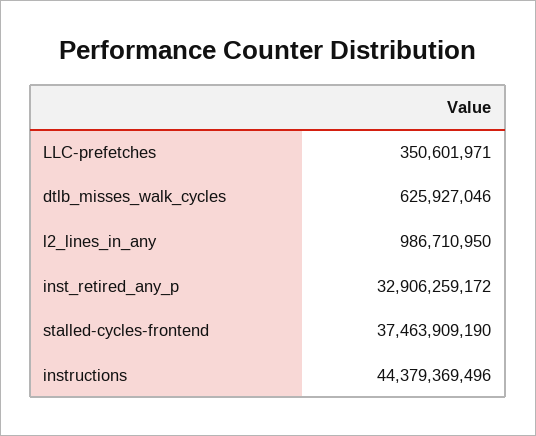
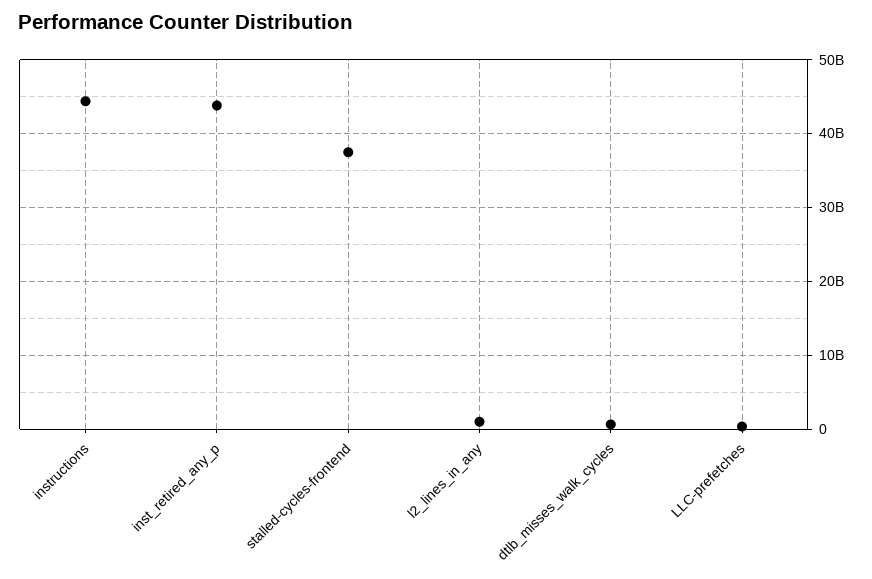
  {
    "LLC-prefetches": 350601971,
    "dtlb_misses_walk_cycles": 625927046,
    "l2_lines_in_any": 986710950,
-   "inst_retired_any_p": 32906259172,
+   "inst_retired_any_p": 44000000000,
    "stalled-cycles-frontend": 37463909190,
    "instructions": 44379369496
  }

